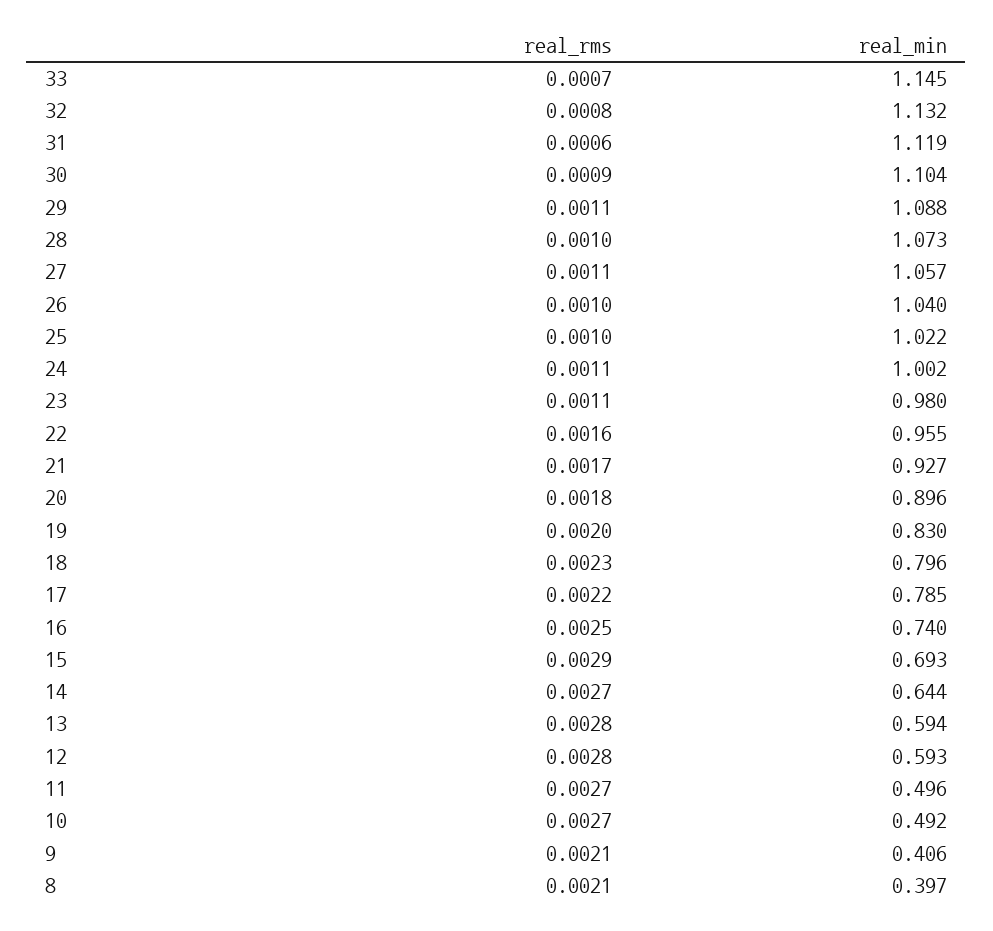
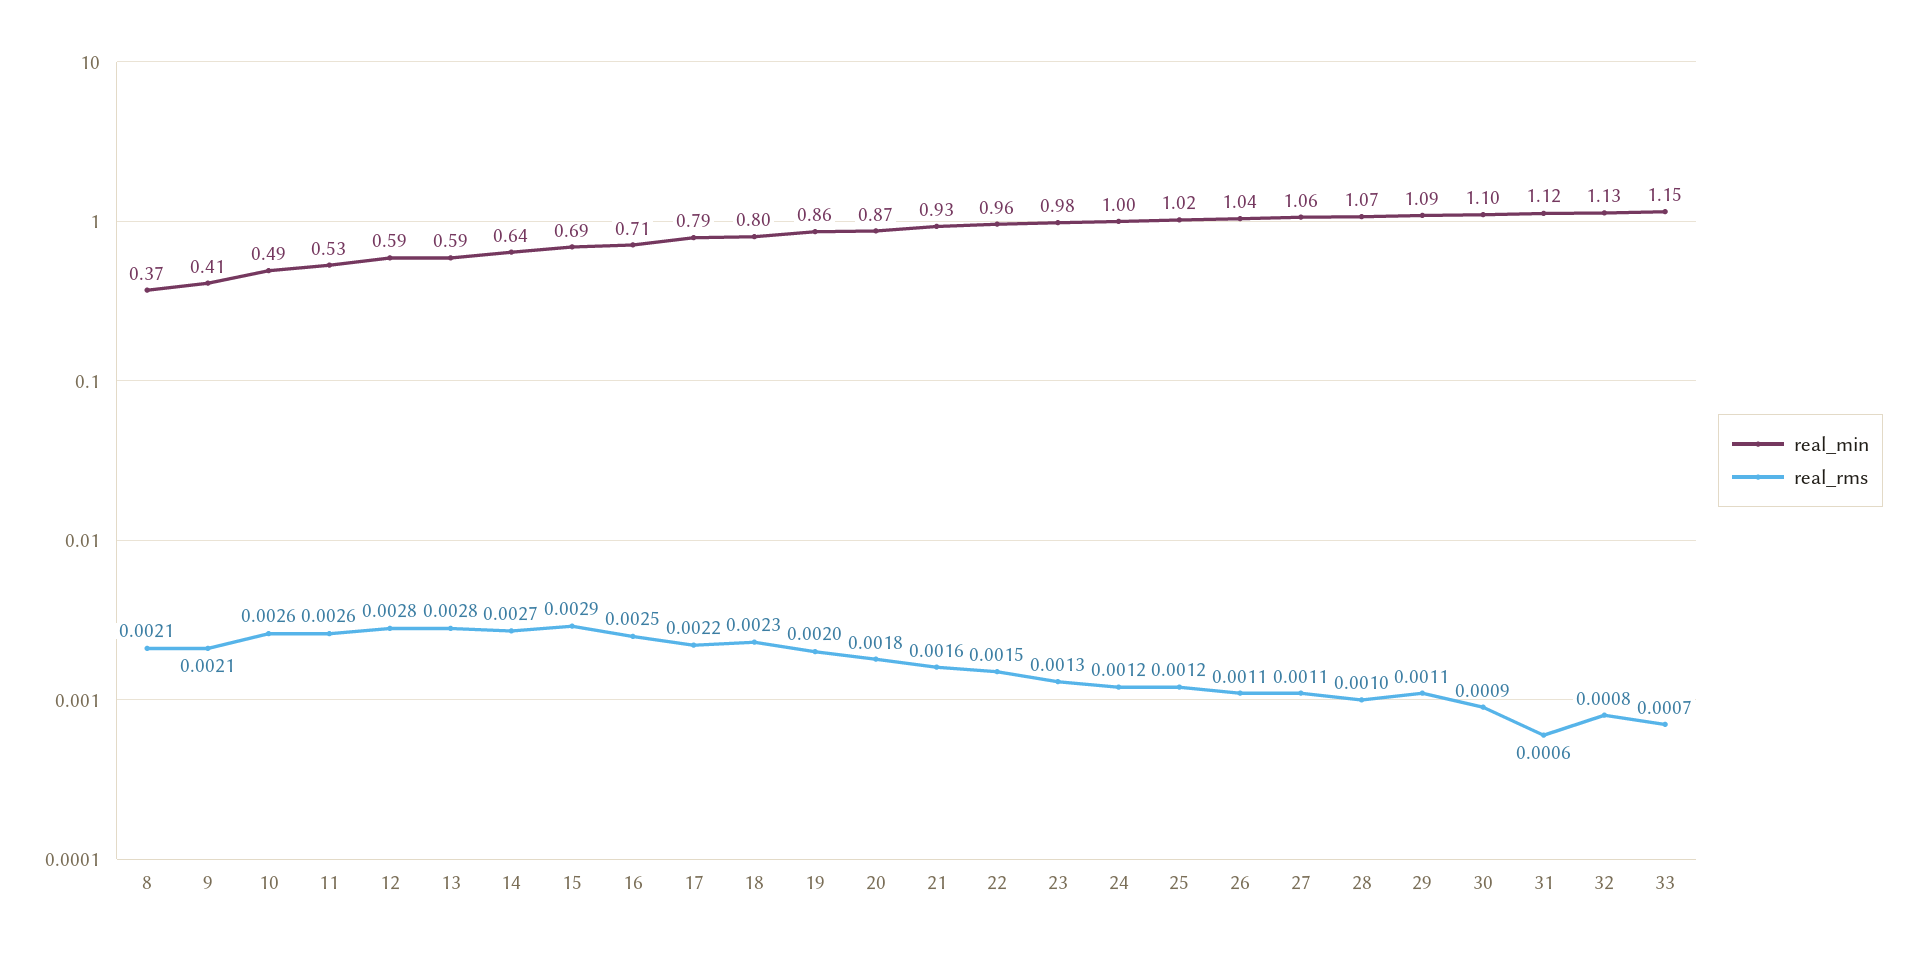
  {
    "real_rms": {
      "33": 0.0007,
      "32": 0.0008,
      "31": 0.0006,
      "30": 0.0009,
      "29": 0.0011,
      "28": 0.001,
      "27": 0.0011,
-     "26": 0.001,
+     "26": 0.0011,
-     "25": 0.001,
+     "25": 0.0012,
-     "24": 0.0011,
+     "24": 0.0012,
-     "23": 0.0011,
+     "23": 0.0013,
-     "22": 0.0016,
+     "22": 0.0015,
-     "21": 0.0017,
+     "21": 0.0016,
      "20": 0.0018,
      "19": 0.002,
      "18": 0.0023,
      "17": 0.0022,
      "16": 0.0025,
      "15": 0.0029,
      "14": 0.0027,
      "13": 0.0028,
      "12": 0.0028,
-     "11": 0.0027,
+     "11": 0.0026,
-     "10": 0.0027,
+     "10": 0.0026,
      "9": 0.0021,
      "8": 0.0021
    },
    "real_min": {
      "33": 1.145,
      "32": 1.132,
      "31": 1.119,
      "30": 1.104,
      "29": 1.088,
      "28": 1.073,
      "27": 1.057,
      "26": 1.04,
      "25": 1.022,
      "24": 1.002,
      "23": 0.98,
      "22": 0.955,
      "21": 0.927,
-     "20": 0.896,
+     "20": 0.87,
-     "19": 0.83,
+     "19": 0.86,
      "18": 0.796,
      "17": 0.785,
-     "16": 0.74,
+     "16": 0.71,
      "15": 0.693,
      "14": 0.644,
      "13": 0.594,
      "12": 0.593,
-     "11": 0.496,
+     "11": 0.53,
      "10": 0.492,
      "9": 0.406,
-     "8": 0.397
+     "8": 0.37
    }
  }

